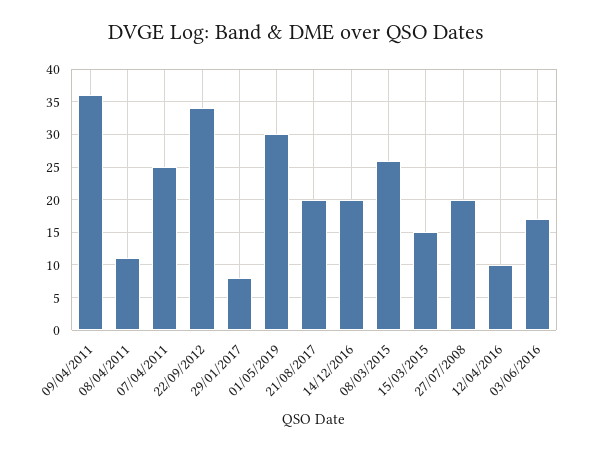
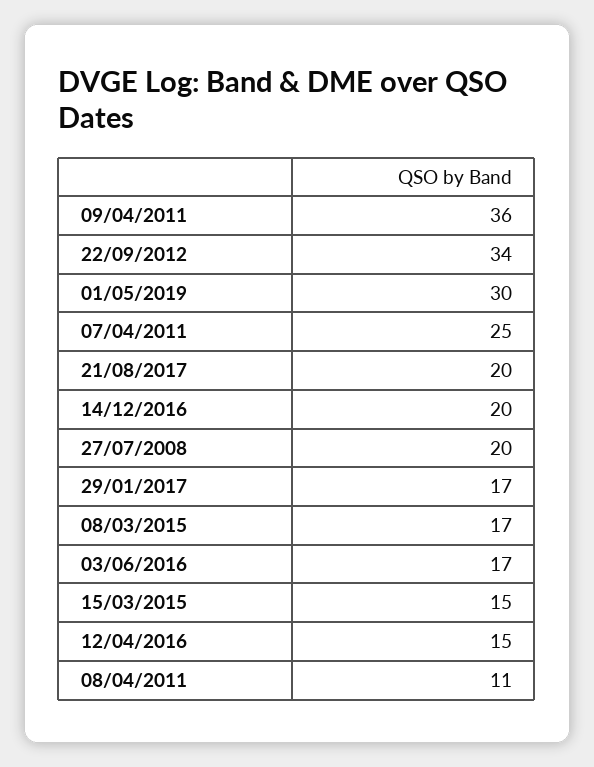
  {
    "09/04/2011": 36,
    "08/04/2011": 11,
    "07/04/2011": 25,
    "22/09/2012": 34,
-   "29/01/2017": 8,
+   "29/01/2017": 17,
    "01/05/2019": 30,
    "21/08/2017": 20,
    "14/12/2016": 20,
-   "08/03/2015": 26,
+   "08/03/2015": 17,
    "15/03/2015": 15,
    "27/07/2008": 20,
-   "12/04/2016": 10,
+   "12/04/2016": 15,
    "03/06/2016": 17
  }

